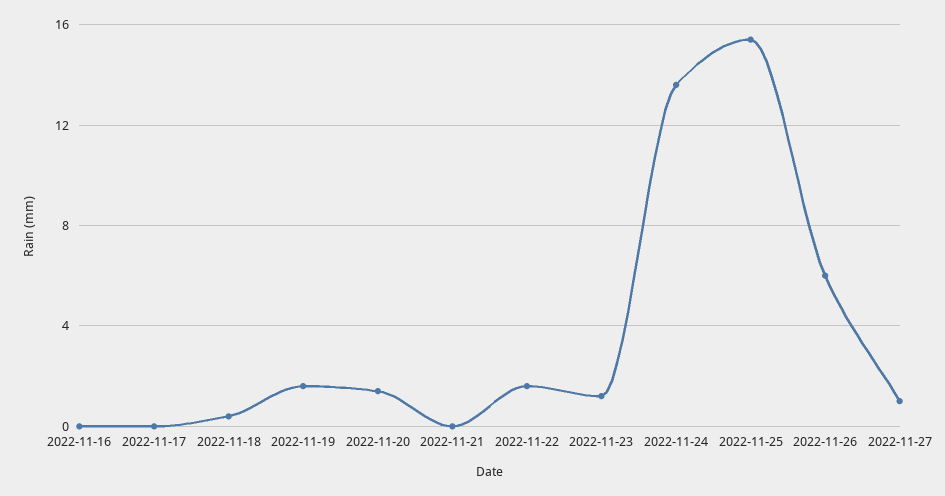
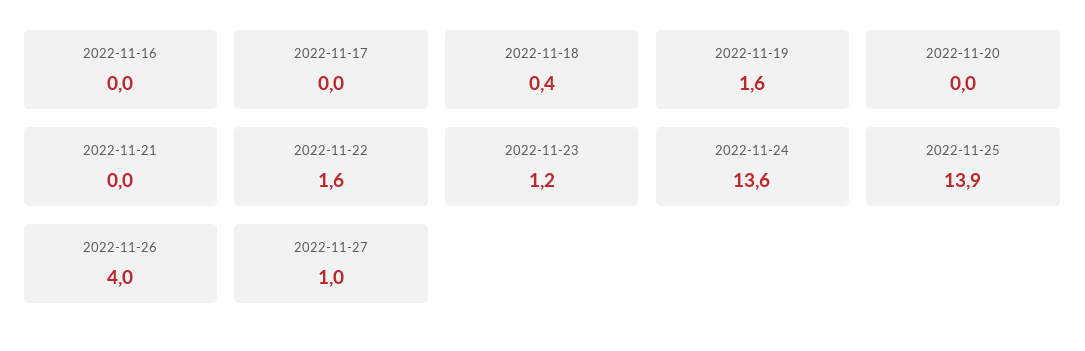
  {
    "2022-11-16": 0,
    "2022-11-17": 0,
    "2022-11-18": 0.4,
    "2022-11-19": 1.6,
-   "2022-11-20": 1.5,
+   "2022-11-20": 0,
    "2022-11-21": 0,
    "2022-11-22": 1.6,
    "2022-11-23": 1.2,
    "2022-11-24": 13.6,
-   "2022-11-25": 15.5,
+   "2022-11-25": 13.9,
-   "2022-11-26": 6,
+   "2022-11-26": 4,
    "2022-11-27": 1
  }

